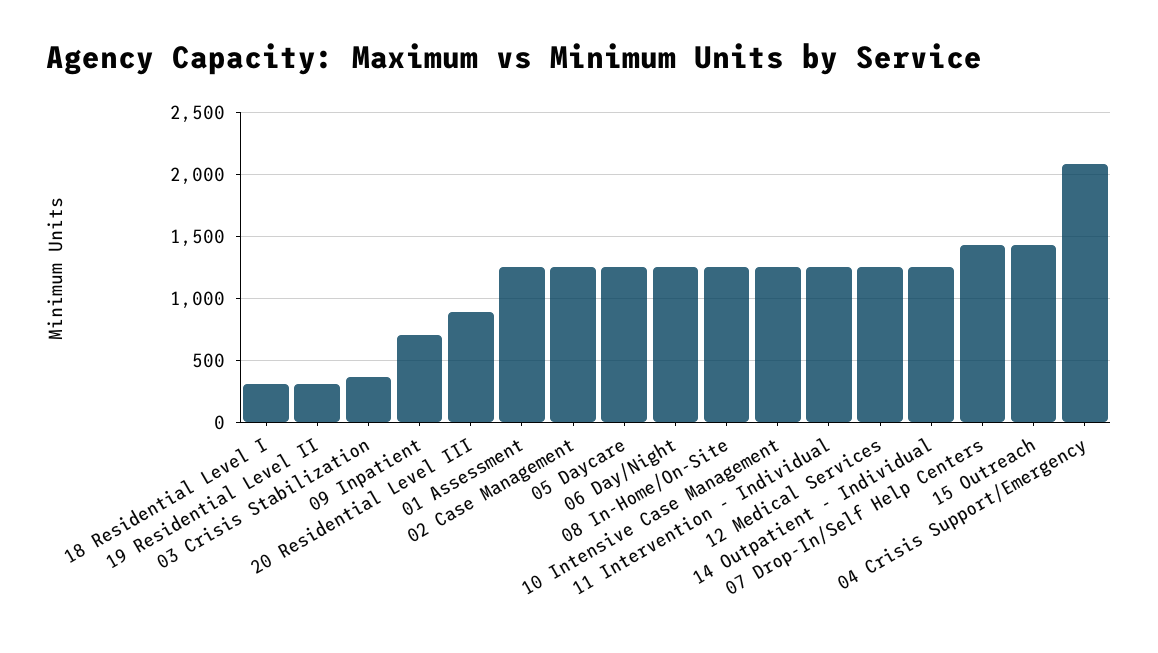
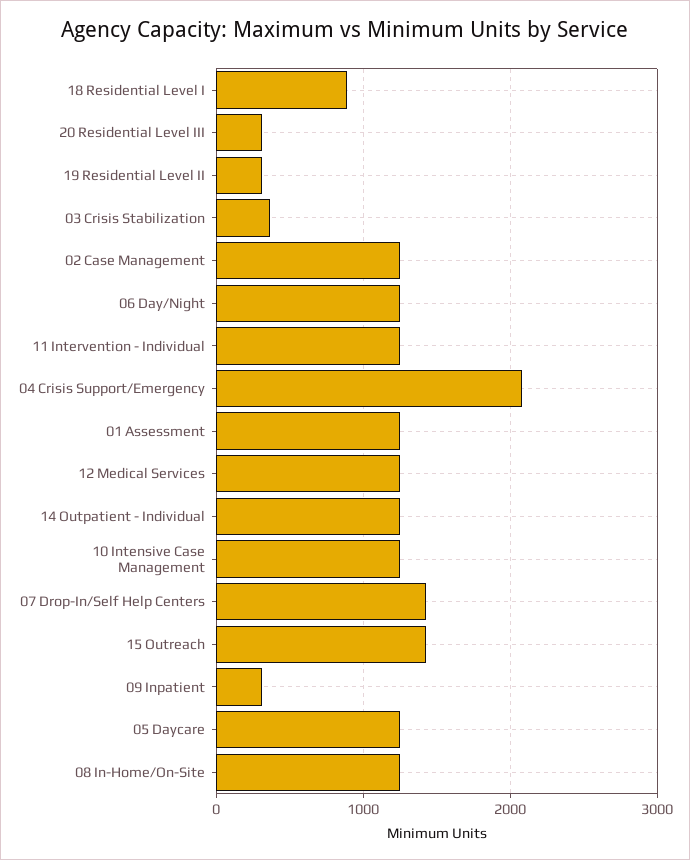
  {
-   "18 Residential Level I": 300,
+   "18 Residential Level I": 900,
    "19 Residential Level II": 300,
    "03 Crisis Stabilization": 350,
-   "09 Inpatient": 700,
+   "09 Inpatient": 300,
-   "20 Residential Level III": 900,
+   "20 Residential Level III": 300,
    "01 Assessment": 1250,
    "02 Case Management": 1250,
    "05 Daycare": 1250,
    "06 Day/Night": 1250,
    "08 In-Home/On-Site": 1250,
    "10 Intensive Case Management": 1250,
    "11 Intervention - Individual": 1250,
    "12 Medical Services": 1250,
    "14 Outpatient - Individual": 1250,
    "07 Drop-In/Self Help Centers": 1450,
    "15 Outreach": 1450,
    "04 Crisis Support/Emergency": 2100
  }

